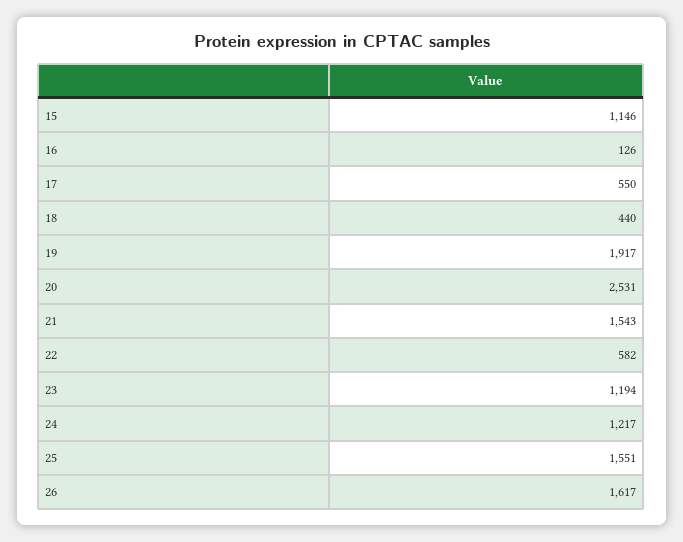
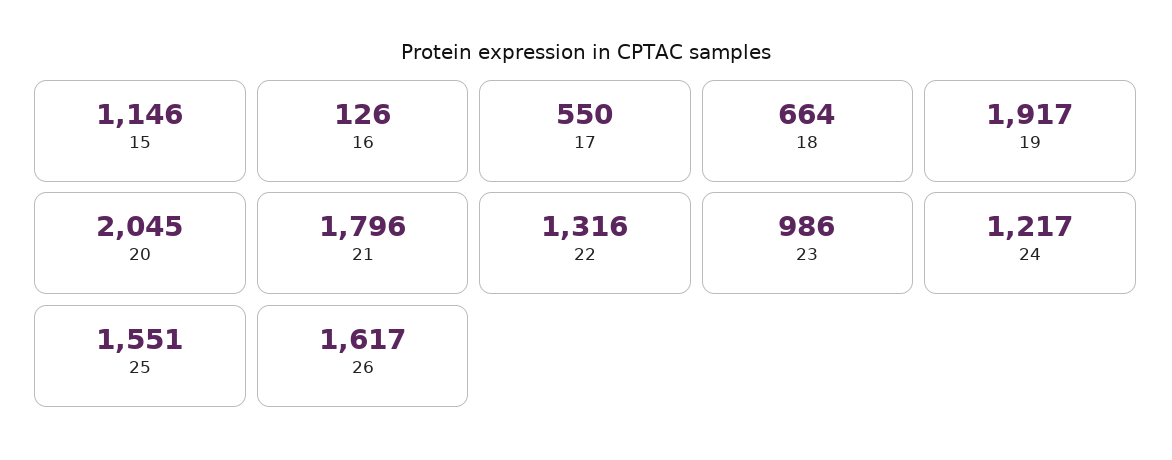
  {
    "15": 1146,
    "16": 126,
    "17": 550,
-   "18": 440,
+   "18": 664,
    "19": 1917,
-   "20": 2531,
+   "20": 2045,
-   "21": 1543,
+   "21": 1796,
-   "22": 582,
+   "22": 1316,
-   "23": 1194,
+   "23": 986,
    "24": 1217,
    "25": 1551,
    "26": 1617
  }

